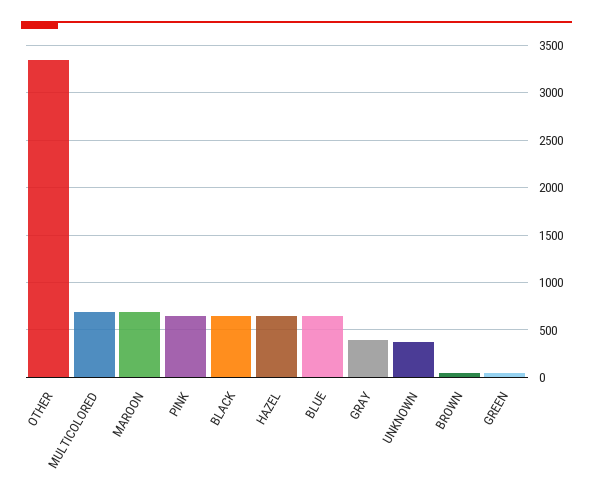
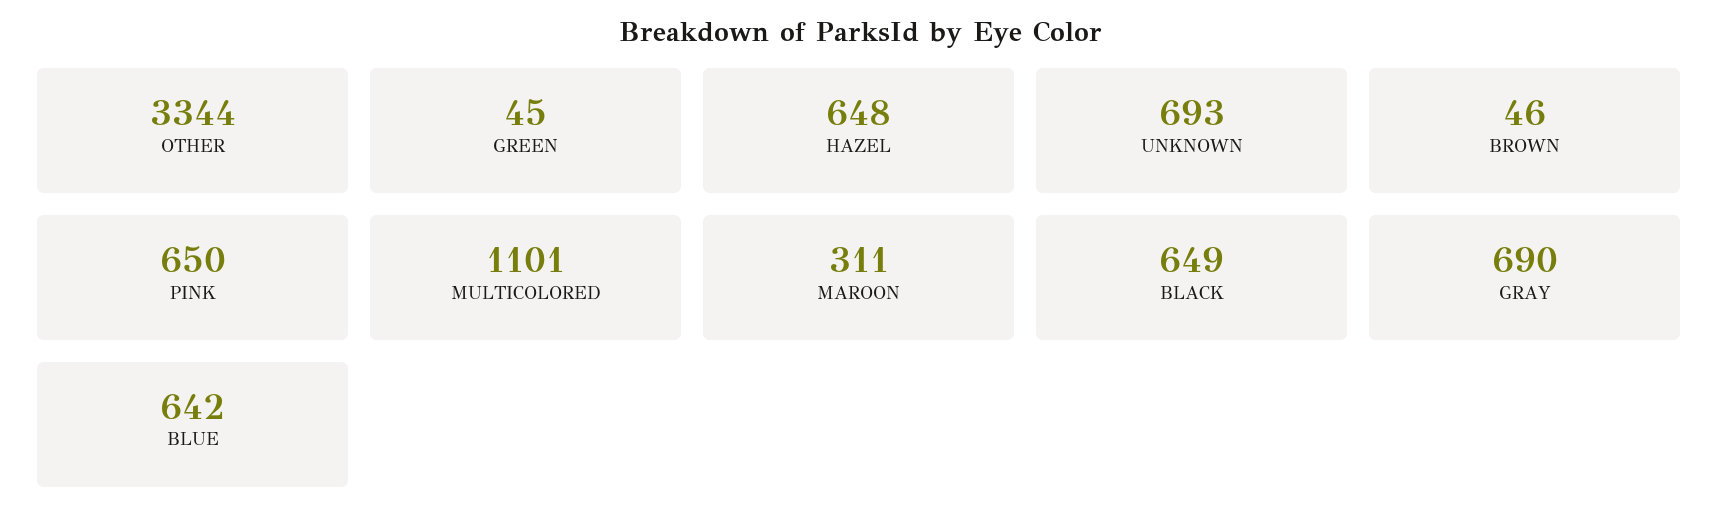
  {
    "OTHER": 3344,
-   "MULTICOLORED": 700,
+   "MULTICOLORED": 1101,
-   "MAROON": 700,
+   "MAROON": 311,
    "PINK": 650,
    "BLACK": 649,
    "HAZEL": 648,
    "BLUE": 642,
-   "GRAY": 400,
+   "GRAY": 690,
-   "UNKNOWN": 400,
+   "UNKNOWN": 693,
    "BROWN": 46,
    "GREEN": 45
  }

